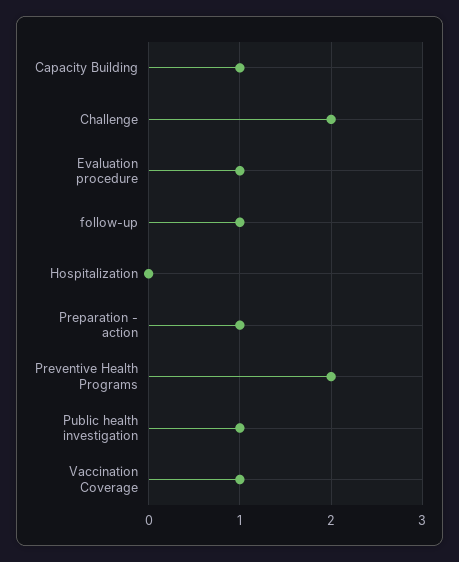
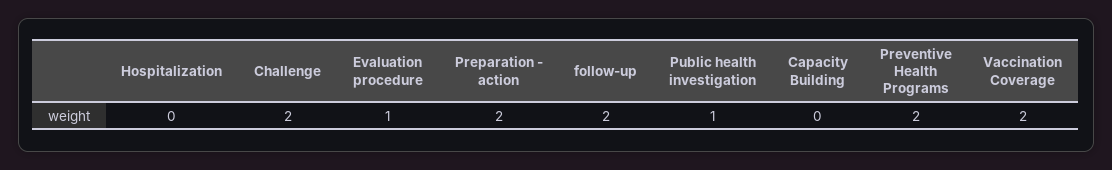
  {
-   "Capacity Building": 1,
+   "Capacity Building": 0,
    "Challenge": 2,
    "Evaluation procedure": 1,
-   "follow-up": 1,
+   "follow-up": 2,
    "Hospitalization": 0,
-   "Preparation - action": 1,
+   "Preparation - action": 2,
    "Preventive Health Programs": 2,
    "Public health investigation": 1,
-   "Vaccination Coverage": 1
+   "Vaccination Coverage": 2
  }

